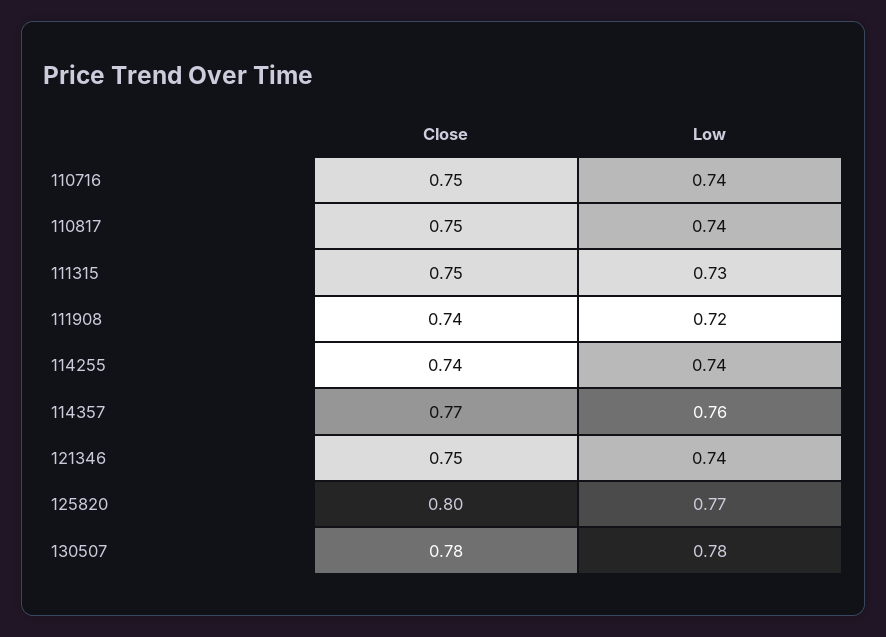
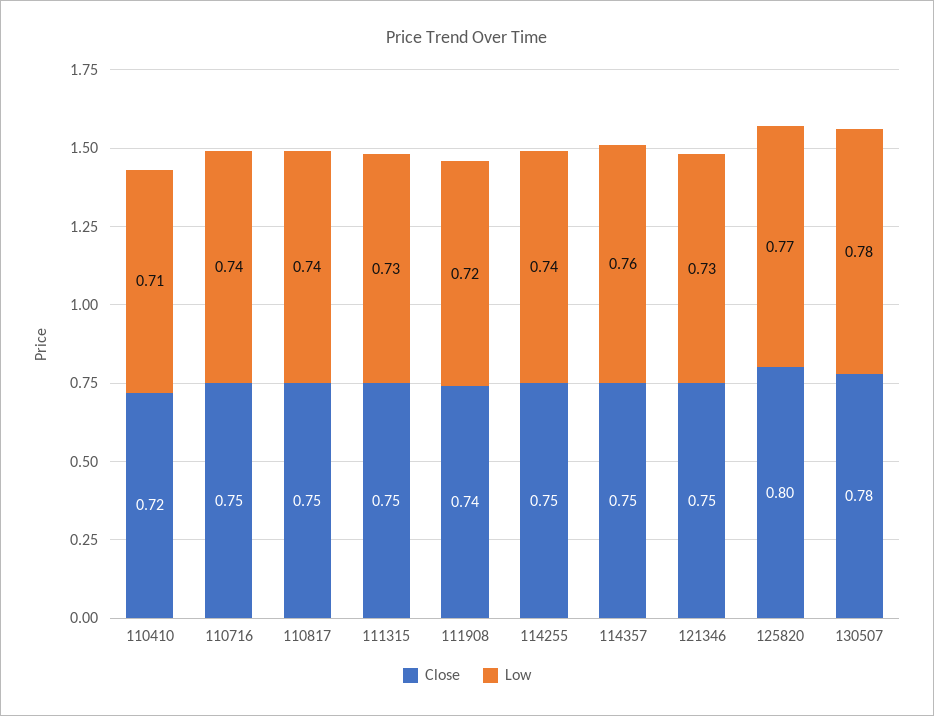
  {
    "Close": {
      "110716": 0.75,
      "110817": 0.75,
      "111315": 0.75,
      "111908": 0.74,
-     "114255": 0.74,
+     "114255": 0.75,
-     "114357": 0.77,
+     "114357": 0.75,
      "121346": 0.75,
      "125820": 0.8,
-     "130507": 0.78
+     "130507": 0.78,
+     "110410": 0.72
    },
    "Low": {
      "110716": 0.74,
      "110817": 0.74,
      "111315": 0.73,
      "111908": 0.72,
      "114255": 0.74,
      "114357": 0.76,
-     "121346": 0.74,
+     "121346": 0.73,
      "125820": 0.77,
-     "130507": 0.78
+     "130507": 0.78,
+     "110410": 0.71
    }
  }

